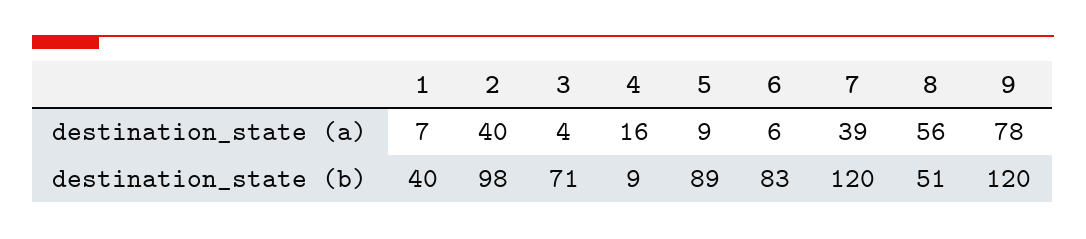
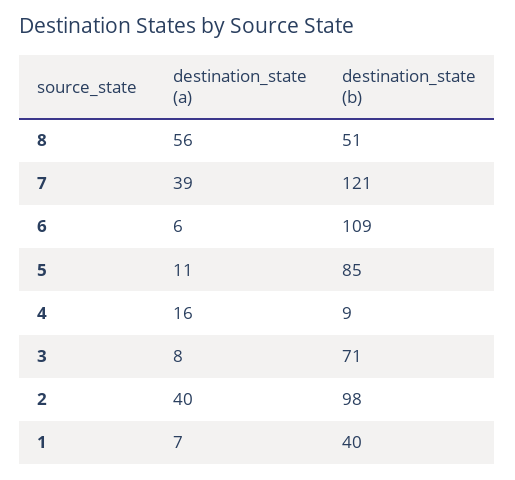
  {
    "1": {
      "destination_state (a)": 7,
      "destination_state (b)": 40
    },
    "2": {
      "destination_state (a)": 40,
      "destination_state (b)": 98
    },
    "3": {
-     "destination_state (a)": 4,
+     "destination_state (a)": 8,
      "destination_state (b)": 71
    },
    "4": {
      "destination_state (a)": 16,
      "destination_state (b)": 9
    },
    "5": {
-     "destination_state (a)": 9,
+     "destination_state (a)": 11,
-     "destination_state (b)": 89
+     "destination_state (b)": 85
    },
    "6": {
      "destination_state (a)": 6,
-     "destination_state (b)": 83
+     "destination_state (b)": 109
    },
    "7": {
      "destination_state (a)": 39,
-     "destination_state (b)": 120
+     "destination_state (b)": 121
    },
    "8": {
      "destination_state (a)": 56,
      "destination_state (b)": 51
-   },
+   }
-   "9": {
-     "destination_state (a)": 78,
-     "destination_state (b)": 120
-   }
  }

